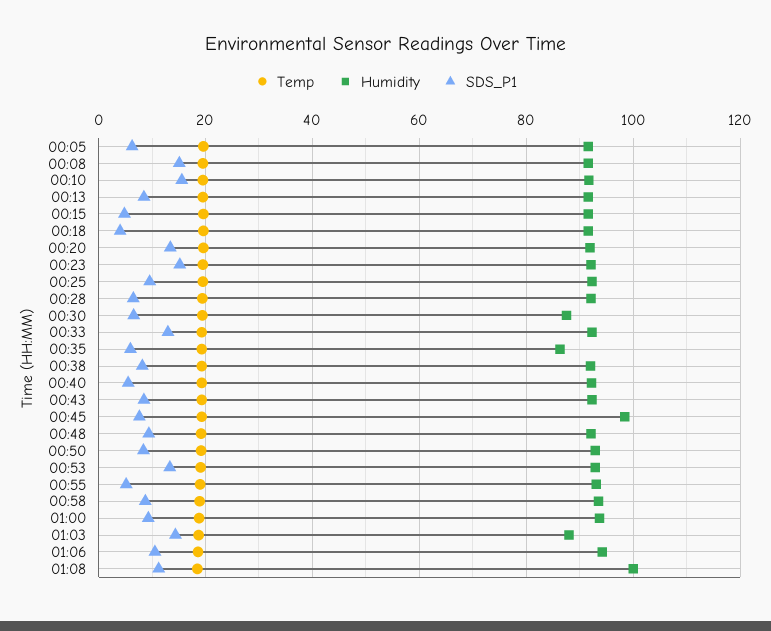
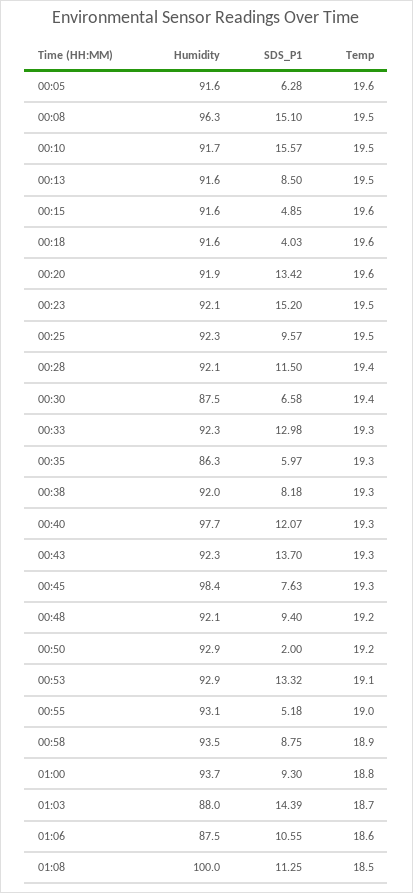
  {
    "Temp": {
      "00:05": 19.6,
      "00:08": 19.5,
      "00:10": 19.5,
      "00:13": 19.5,
      "00:15": 19.6,
      "00:18": 19.6,
      "00:20": 19.6,
      "00:23": 19.5,
      "00:25": 19.5,
      "00:28": 19.4,
      "00:30": 19.4,
      "00:33": 19.3,
      "00:35": 19.3,
      "00:38": 19.3,
      "00:40": 19.3,
      "00:43": 19.3,
      "00:45": 19.3,
      "00:48": 19.2,
      "00:50": 19.2,
      "00:53": 19.1,
      "00:55": 19,
      "00:58": 18.9,
      "01:00": 18.8,
      "01:03": 18.7,
      "01:06": 18.6,
      "01:08": 18.5
    },
    "Humidity": {
      "00:05": 91.6,
-     "00:08": 92,
+     "00:08": 96.3,
      "00:10": 91.7,
      "00:13": 91.6,
      "00:15": 91.6,
      "00:18": 91.6,
      "00:20": 91.9,
      "00:23": 92.1,
      "00:25": 92.3,
      "00:28": 92.1,
      "00:30": 87.5,
      "00:33": 92.3,
      "00:35": 86.3,
      "00:38": 92,
-     "00:40": 92,
+     "00:40": 97.7,
      "00:43": 92.3,
      "00:45": 98.4,
      "00:48": 92.1,
      "00:50": 92.9,
      "00:53": 92.9,
      "00:55": 93.1,
      "00:58": 93.5,
      "01:00": 93.7,
      "01:03": 88,
-     "01:06": 94,
+     "01:06": 87.5,
      "01:08": 100
    },
    "SDS_P1": {
      "00:05": 6.28,
      "00:08": 15.1,
      "00:10": 15.57,
      "00:13": 8.5,
      "00:15": 4.85,
      "00:18": 4.03,
      "00:20": 13.42,
      "00:23": 15.2,
      "00:25": 9.57,
-     "00:28": 6,
+     "00:28": 11.5,
      "00:30": 6.58,
      "00:33": 12.98,
      "00:35": 5.97,
      "00:38": 8.18,
-     "00:40": 6,
+     "00:40": 12.07,
-     "00:43": 8,
+     "00:43": 13.7,
      "00:45": 7.63,
      "00:48": 9.4,
-     "00:50": 8,
+     "00:50": 2,
      "00:53": 13.32,
      "00:55": 5.18,
      "00:58": 8.75,
      "01:00": 9.3,
      "01:03": 14.39,
      "01:06": 10.55,
      "01:08": 11.25
    }
  }

